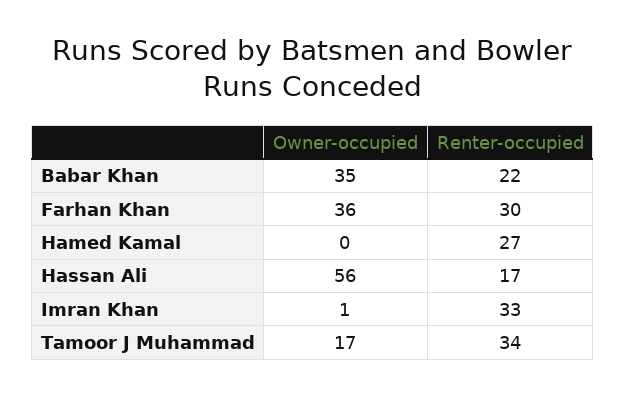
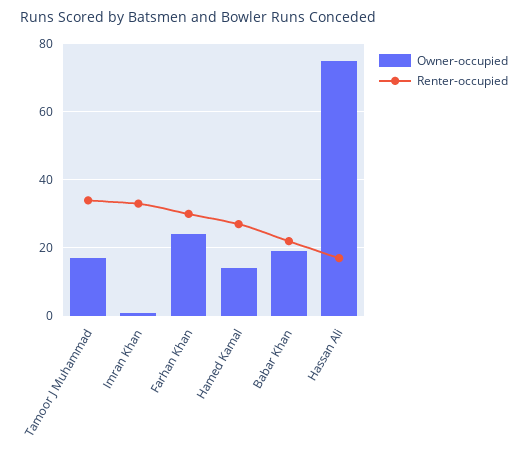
  {
    "Owner-occupied": {
-     "Babar Khan": 35,
+     "Babar Khan": 20,
-     "Farhan Khan": 36,
+     "Farhan Khan": 25,
-     "Hamed Kamal": 0,
+     "Hamed Kamal": 15,
-     "Hassan Ali": 56,
+     "Hassan Ali": 75,
      "Imran Khan": 1,
      "Tamoor J Muhammad": 17
    },
    "Renter-occupied": {
      "Babar Khan": 22,
      "Farhan Khan": 30,
      "Hamed Kamal": 27,
      "Hassan Ali": 17,
      "Imran Khan": 33,
      "Tamoor J Muhammad": 34
    }
  }

